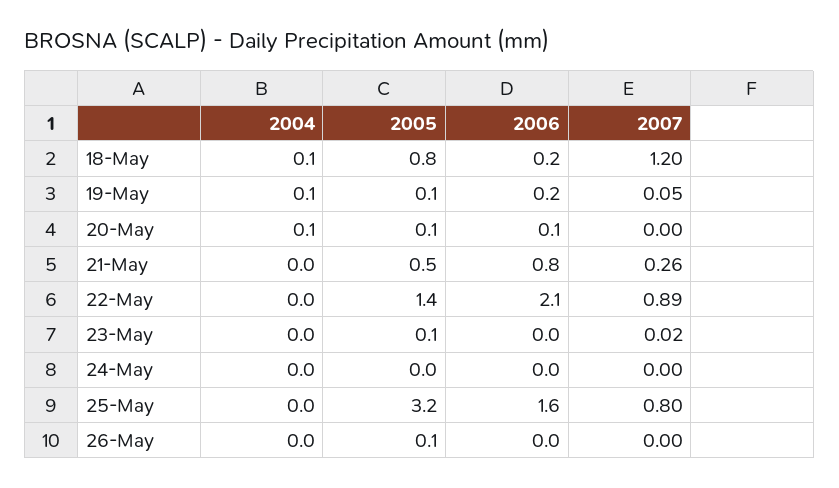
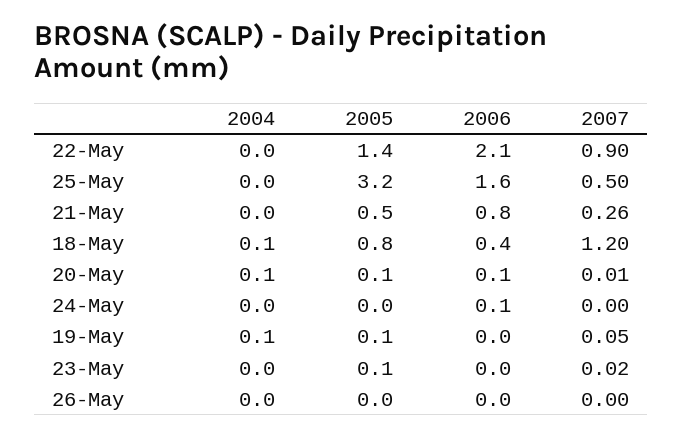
  {
    "2004": {
      "18-May": 0.1,
      "19-May": 0.1,
      "20-May": 0.1,
      "21-May": 0,
      "22-May": 0,
      "23-May": 0,
      "24-May": 0,
      "25-May": 0,
      "26-May": 0
    },
    "2005": {
      "18-May": 0.8,
      "19-May": 0.1,
      "20-May": 0.1,
      "21-May": 0.5,
      "22-May": 1.4,
      "23-May": 0.1,
      "24-May": 0,
      "25-May": 3.2,
-     "26-May": 0.1
+     "26-May": 0
    },
    "2006": {
-     "18-May": 0.2,
+     "18-May": 0.4,
-     "19-May": 0.2,
+     "19-May": 0,
      "20-May": 0.1,
      "21-May": 0.8,
      "22-May": 2.1,
      "23-May": 0,
-     "24-May": 0,
+     "24-May": 0.1,
      "25-May": 1.6,
      "26-May": 0
    },
    "2007": {
      "18-May": 1.2,
      "19-May": 0.05,
-     "20-May": 0,
+     "20-May": 0.01,
      "21-May": 0.26,
-     "22-May": 0.89,
+     "22-May": 0.9,
      "23-May": 0.02,
      "24-May": 0,
-     "25-May": 0.8,
+     "25-May": 0.5,
      "26-May": 0
    }
  }

